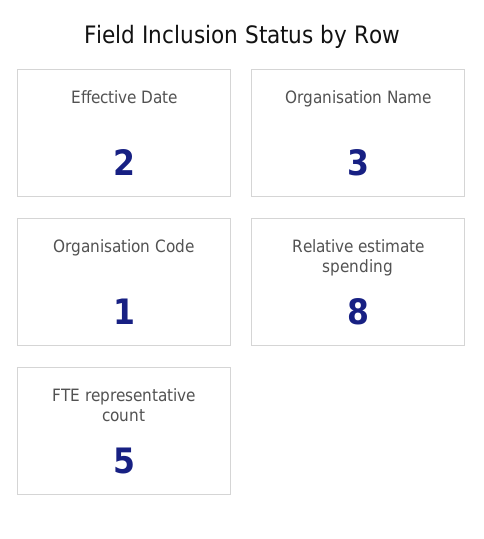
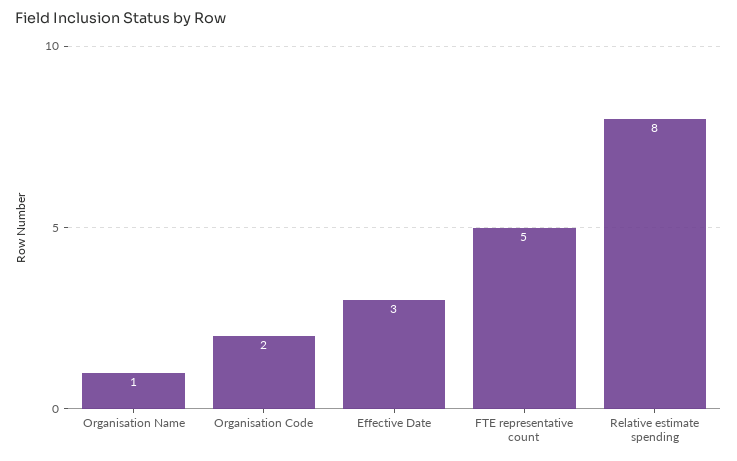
  {
-   "Effective Date": 2,
+   "Effective Date": 3,
-   "Organisation Name": 3,
+   "Organisation Name": 1,
-   "Organisation Code": 1,
+   "Organisation Code": 2,
    "Relative estimate spending": 8,
    "FTE representative count": 5
  }

